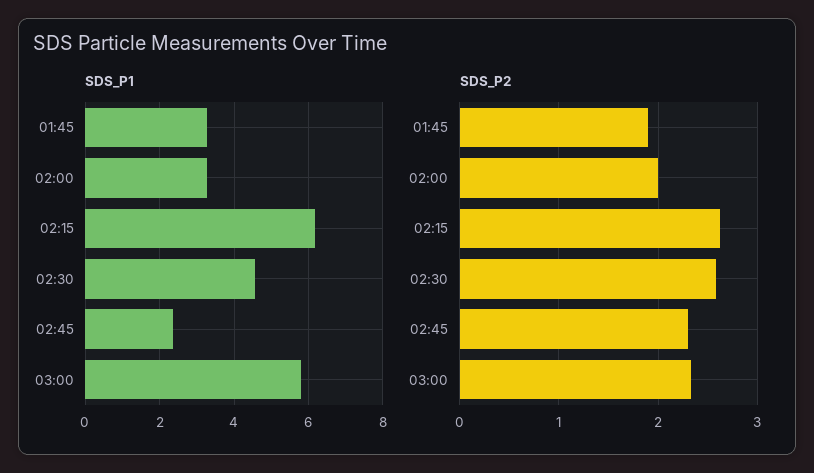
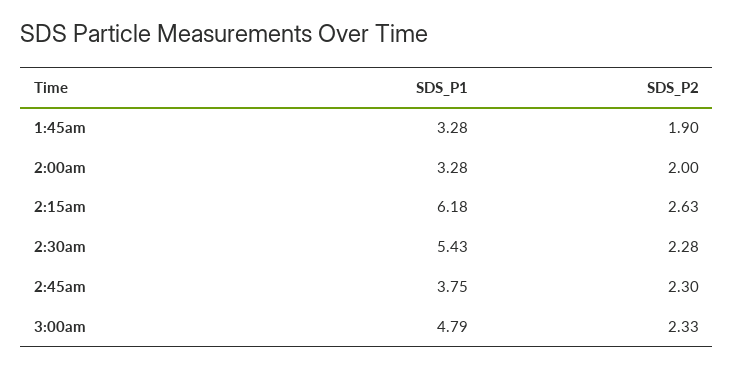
  {
    "SDS_P1": {
      "01:45": 3.28,
      "02:00": 3.28,
      "02:15": 6.18,
-     "02:30": 4.6,
+     "02:30": 5.43,
-     "02:45": 2.4,
+     "02:45": 3.75,
-     "03:00": 5.8
+     "03:00": 4.79
    },
    "SDS_P2": {
      "01:45": 1.9,
      "02:00": 2,
      "02:15": 2.63,
-     "02:30": 2.6,
+     "02:30": 2.28,
      "02:45": 2.3,
      "03:00": 2.33
    }
  }

